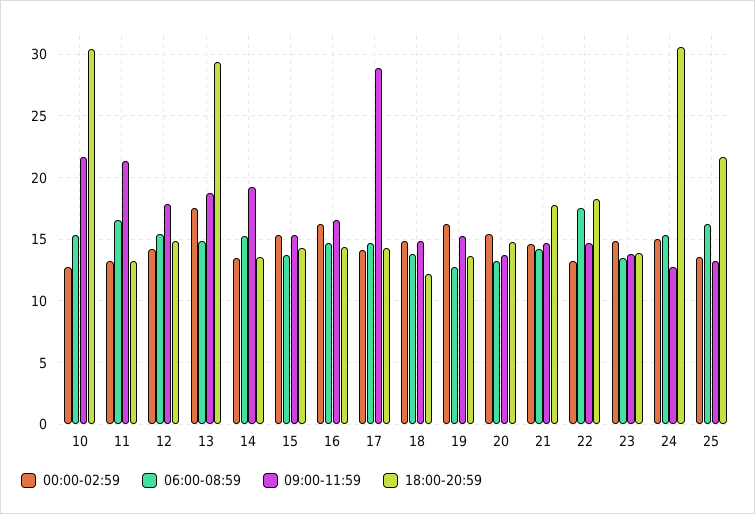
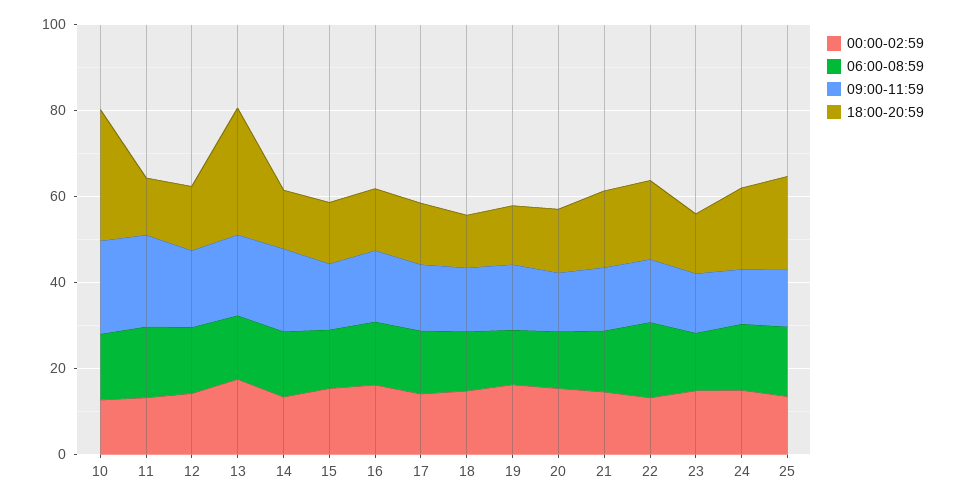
  {
    "00:00-02:59": {
      "10": 12.5,
      "11": 13,
      "12": 14,
      "13": 17.5,
      "14": 13.5,
      "15": 15.5,
      "16": 16,
      "17": 14,
      "18": 15,
      "19": 16.5,
      "20": 15.5,
      "21": 14.5,
      "22": 13.5,
      "23": 15,
      "24": 15,
      "25": 13.5
    },
    "06:00-08:59": {
      "10": 15.5,
      "11": 16.5,
      "12": 15.5,
      "13": 15,
      "14": 15,
      "15": 13.5,
      "16": 14.5,
      "17": 14.5,
      "18": 14,
      "19": 12.5,
      "20": 13,
      "21": 14,
      "22": 17.5,
      "23": 13.5,
      "24": 15.5,
      "25": 16
    },
    "09:00-11:59": {
      "10": 21.5,
      "11": 21.5,
      "12": 18,
      "13": 19,
      "14": 19,
      "15": 15.5,
      "16": 16.5,
-     "17": 29,
+     "17": 15,
      "18": 15,
      "19": 15,
      "20": 13.5,
      "21": 14.5,
      "22": 14.5,
      "23": 14,
      "24": 12.5,
      "25": 13
    },
    "18:00-20:59": {
      "10": 30.5,
      "11": 13.5,
      "12": 15,
      "13": 29.5,
      "14": 13.5,
      "15": 14.5,
      "16": 14.5,
      "17": 14.5,
      "18": 12,
      "19": 13.5,
      "20": 15,
      "21": 18,
      "22": 18.5,
      "23": 14,
-     "24": 30.5,
+     "24": 20,
      "25": 21.5
    }
  }

